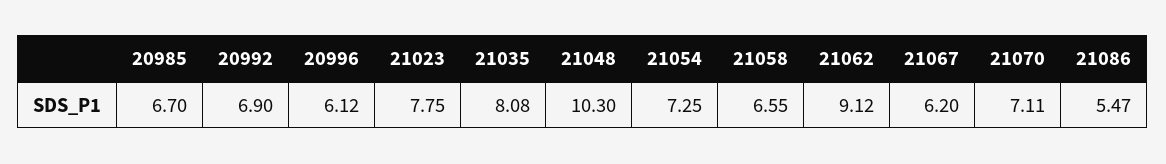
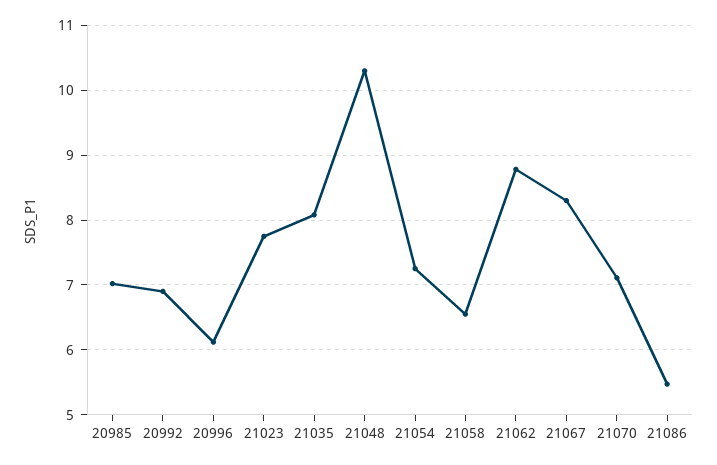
  {
-   "20985": 6.7,
+   "20985": 7,
    "20992": 6.9,
    "20996": 6.12,
    "21023": 7.75,
    "21035": 8.08,
    "21048": 10.3,
    "21054": 7.25,
    "21058": 6.55,
-   "21062": 9.12,
+   "21062": 8.8,
-   "21067": 6.2,
+   "21067": 8.3,
    "21070": 7.11,
    "21086": 5.47
  }

